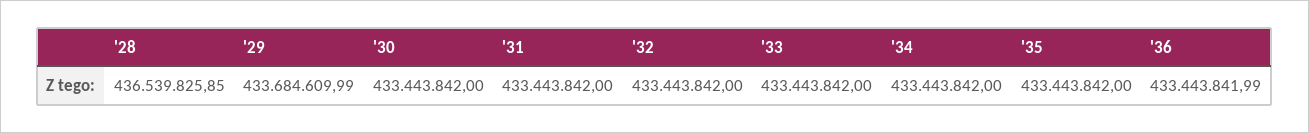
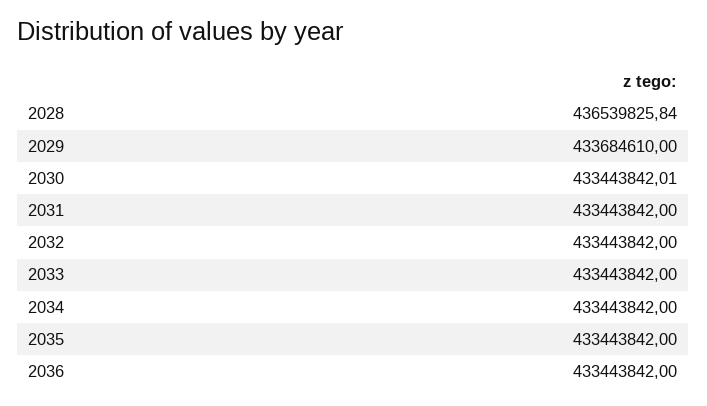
  {
-   "'28": 436539825.85,
+   "'28": 436539825.84,
-   "'29": 433684609.99,
+   "'29": 433684610,
-   "'30": 433443842,
+   "'30": 433443842.01,
    "'31": 433443842,
    "'32": 433443842,
    "'33": 433443842,
    "'34": 433443842,
    "'35": 433443842,
-   "'36": 433443841.99
+   "'36": 433443842
  }

